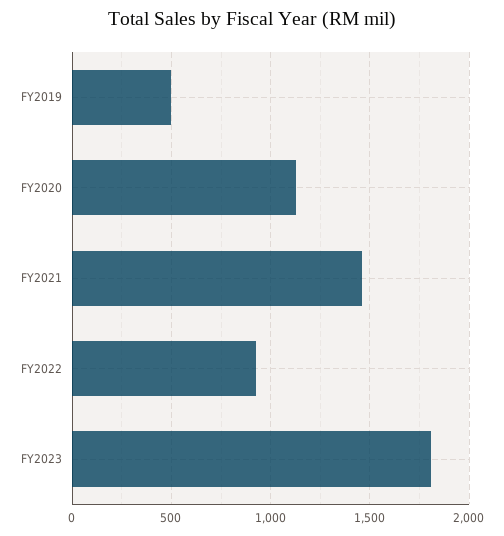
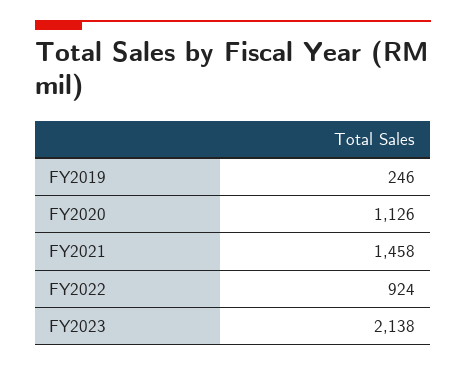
  {
-   "FY2019": 500,
+   "FY2019": 246,
    "FY2020": 1126,
    "FY2021": 1458,
    "FY2022": 924,
-   "FY2023": 1800
+   "FY2023": 2138
  }

